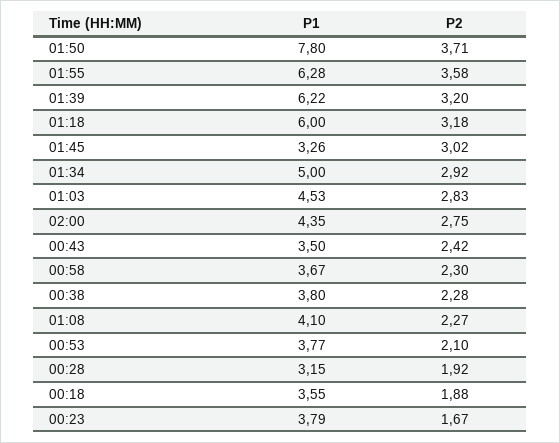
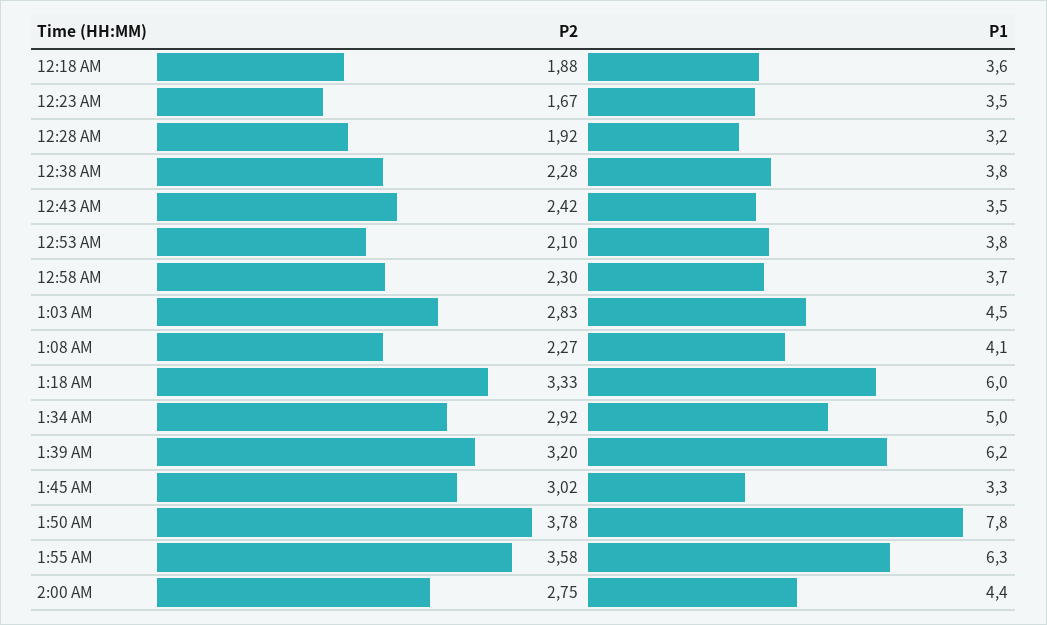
  {
    "P1": {
      "01:50": 7.8,
      "01:55": 6.28,
      "01:39": 6.22,
      "01:18": 6,
      "01:45": 3.26,
      "01:34": 5,
      "01:03": 4.53,
      "02:00": 4.35,
      "00:43": 3.5,
      "00:58": 3.67,
      "00:38": 3.8,
      "01:08": 4.1,
      "00:53": 3.77,
      "00:28": 3.15,
      "00:18": 3.55,
-     "00:23": 3.79
+     "00:23": 3.5
    },
    "P2": {
-     "01:50": 3.71,
+     "01:50": 3.78,
      "01:55": 3.58,
      "01:39": 3.2,
-     "01:18": 3.18,
+     "01:18": 3.33,
      "01:45": 3.02,
      "01:34": 2.92,
      "01:03": 2.83,
      "02:00": 2.75,
      "00:43": 2.42,
      "00:58": 2.3,
      "00:38": 2.28,
      "01:08": 2.27,
      "00:53": 2.1,
      "00:28": 1.92,
      "00:18": 1.88,
      "00:23": 1.67
    }
  }

